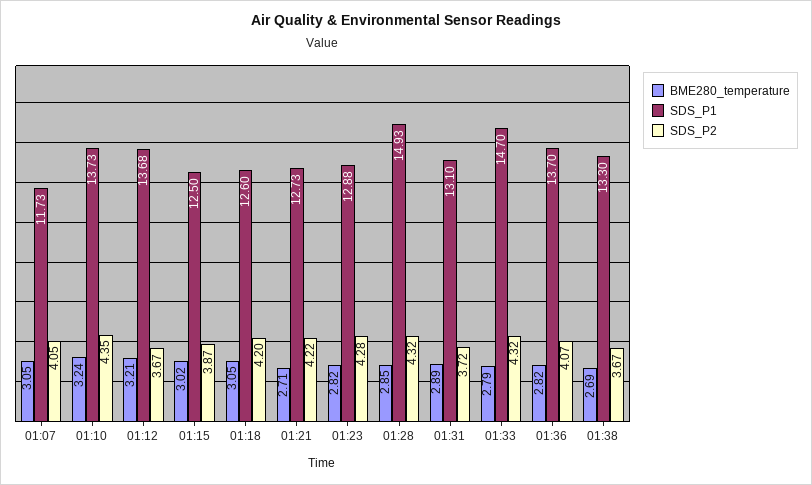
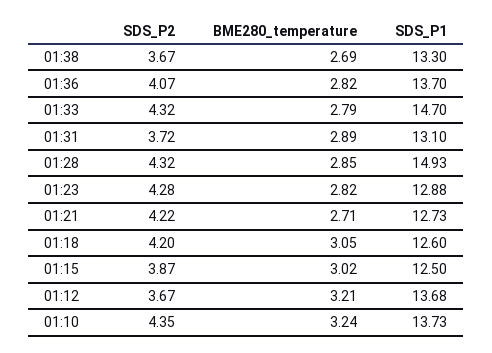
  {
    "BME280_temperature": {
-     "01:07": 3.05,
      "01:10": 3.24,
      "01:12": 3.21,
      "01:15": 3.02,
      "01:18": 3.05,
      "01:21": 2.71,
      "01:23": 2.82,
      "01:28": 2.85,
      "01:31": 2.89,
      "01:33": 2.79,
      "01:36": 2.82,
      "01:38": 2.69
    },
    "SDS_P1": {
-     "01:07": 11.73,
      "01:10": 13.73,
      "01:12": 13.68,
      "01:15": 12.5,
      "01:18": 12.6,
      "01:21": 12.73,
      "01:23": 12.88,
      "01:28": 14.93,
      "01:31": 13.1,
      "01:33": 14.7,
      "01:36": 13.7,
      "01:38": 13.3
    },
    "SDS_P2": {
-     "01:07": 4.05,
      "01:10": 4.35,
      "01:12": 3.67,
      "01:15": 3.87,
      "01:18": 4.2,
      "01:21": 4.22,
      "01:23": 4.28,
      "01:28": 4.32,
      "01:31": 3.72,
      "01:33": 4.32,
      "01:36": 4.07,
      "01:38": 3.67
    }
  }

